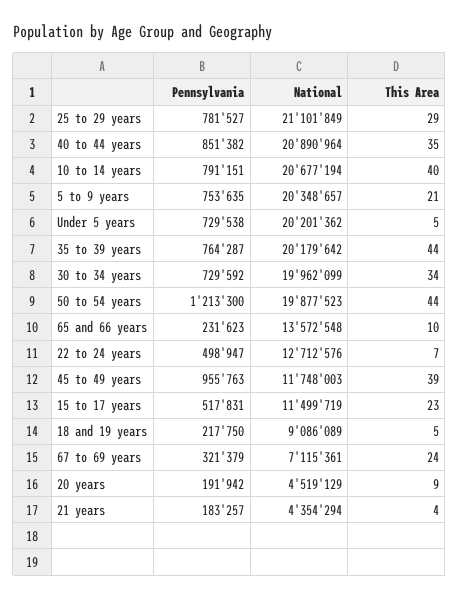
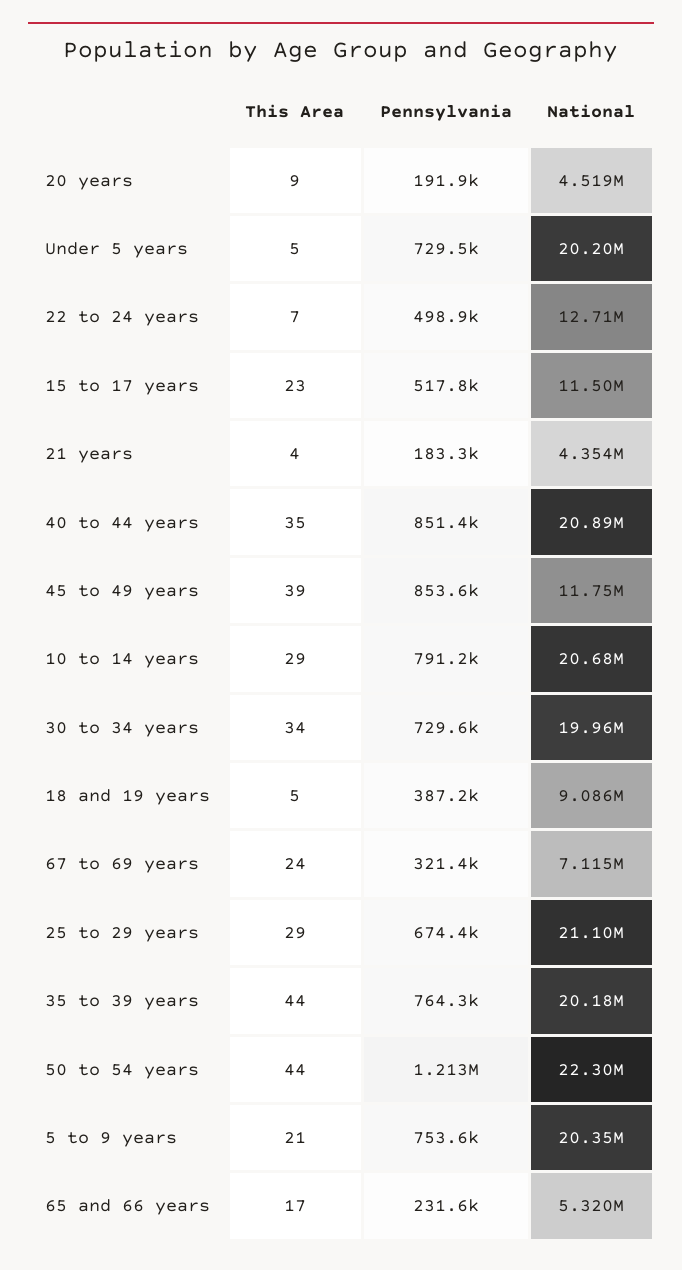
  {
    "Pennsylvania": {
-     "25 to 29 years": 781527,
+     "25 to 29 years": 674400,
      "40 to 44 years": 851382,
      "10 to 14 years": 791151,
      "5 to 9 years": 753635,
      "Under 5 years": 729538,
      "35 to 39 years": 764287,
      "30 to 34 years": 729592,
      "50 to 54 years": 1213300,
      "65 and 66 years": 231623,
      "22 to 24 years": 498947,
-     "45 to 49 years": 955763,
+     "45 to 49 years": 853600,
      "15 to 17 years": 517831,
-     "18 and 19 years": 217750,
+     "18 and 19 years": 387200,
      "67 to 69 years": 321379,
      "20 years": 191942,
      "21 years": 183257
    },
    "National": {
      "25 to 29 years": 21101849,
      "40 to 44 years": 20890964,
      "10 to 14 years": 20677194,
      "5 to 9 years": 20348657,
      "Under 5 years": 20201362,
      "35 to 39 years": 20179642,
      "30 to 34 years": 19962099,
-     "50 to 54 years": 19877523,
+     "50 to 54 years": 22300000,
-     "65 and 66 years": 13572548,
+     "65 and 66 years": 5320000,
      "22 to 24 years": 12712576,
      "45 to 49 years": 11748003,
      "15 to 17 years": 11499719,
      "18 and 19 years": 9086089,
      "67 to 69 years": 7115361,
      "20 years": 4519129,
      "21 years": 4354294
    },
    "This Area": {
      "25 to 29 years": 29,
      "40 to 44 years": 35,
-     "10 to 14 years": 40,
+     "10 to 14 years": 29,
      "5 to 9 years": 21,
      "Under 5 years": 5,
      "35 to 39 years": 44,
      "30 to 34 years": 34,
      "50 to 54 years": 44,
-     "65 and 66 years": 10,
+     "65 and 66 years": 17,
      "22 to 24 years": 7,
      "45 to 49 years": 39,
      "15 to 17 years": 23,
      "18 and 19 years": 5,
      "67 to 69 years": 24,
      "20 years": 9,
      "21 years": 4
    }
  }

